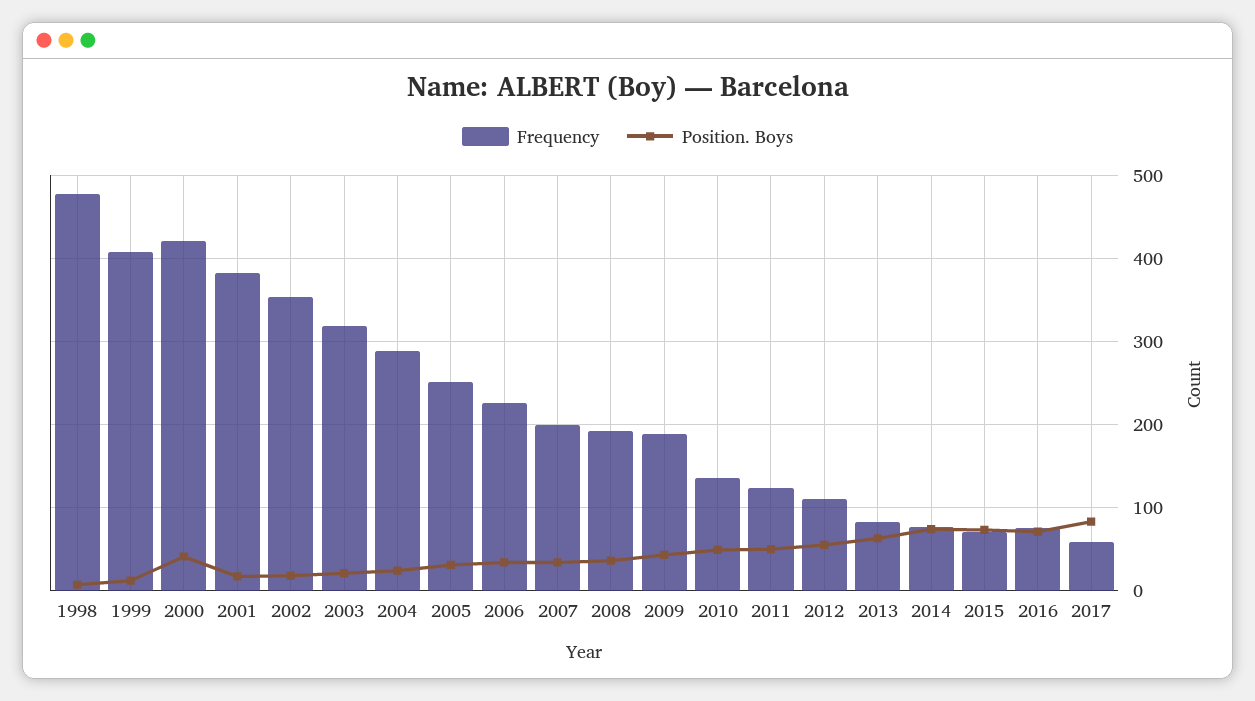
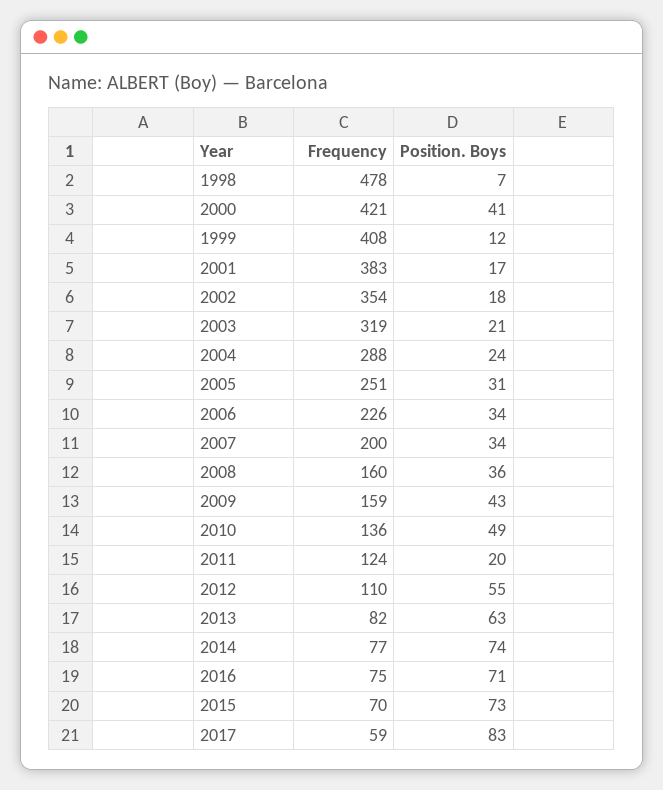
  {
    "Frequency": {
      "1998": 478,
      "1999": 408,
      "2000": 421,
      "2001": 383,
      "2002": 354,
      "2003": 319,
      "2004": 288,
      "2005": 251,
      "2006": 226,
      "2007": 200,
-     "2008": 190,
+     "2008": 160,
-     "2009": 190,
+     "2009": 159,
      "2010": 136,
      "2011": 124,
      "2012": 110,
      "2013": 82,
      "2014": 77,
      "2015": 70,
      "2016": 75,
      "2017": 59
    },
    "Position. Boys": {
      "1998": 7,
      "1999": 12,
      "2000": 41,
      "2001": 17,
      "2002": 18,
      "2003": 21,
      "2004": 24,
      "2005": 31,
      "2006": 34,
      "2007": 34,
      "2008": 36,
      "2009": 43,
      "2010": 49,
-     "2011": 50,
+     "2011": 20,
      "2012": 55,
      "2013": 63,
      "2014": 74,
      "2015": 73,
      "2016": 71,
      "2017": 83
    }
  }

